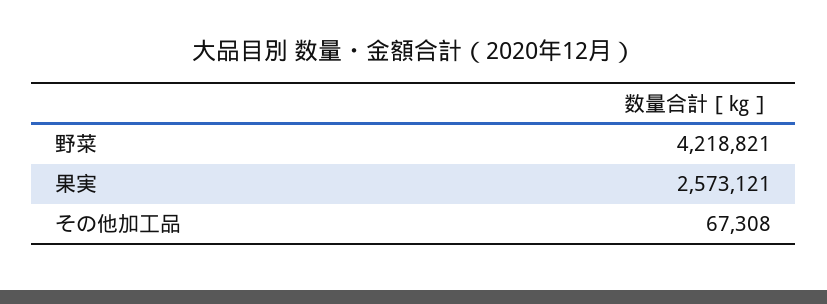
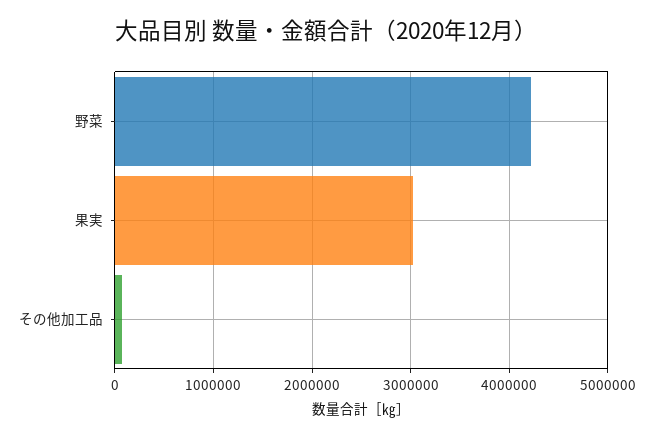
  {
    "野菜": 4218821,
-   "果実": 2573121,
+   "果実": 3000000,
    "その他加工品": 67308
  }

